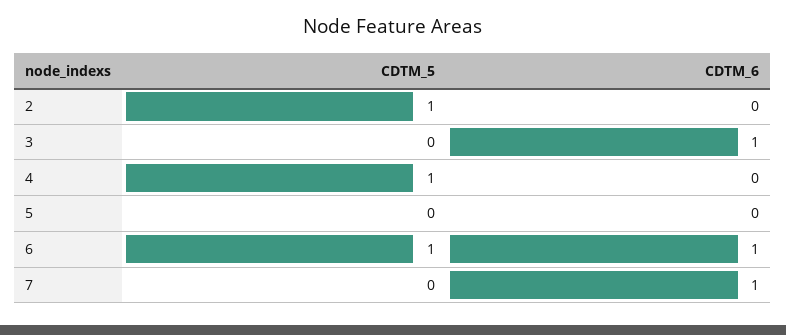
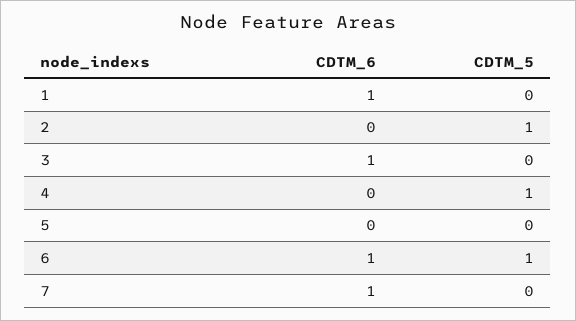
  {
    "CDTM_5": {
      "2": 1,
      "3": 0,
      "4": 1,
      "5": 0,
      "6": 1,
-     "7": 0
+     "7": 0,
+     "1": 0
    },
    "CDTM_6": {
      "2": 0,
      "3": 1,
      "4": 0,
      "5": 0,
      "6": 1,
-     "7": 1
+     "7": 1,
+     "1": 1
    }
  }

